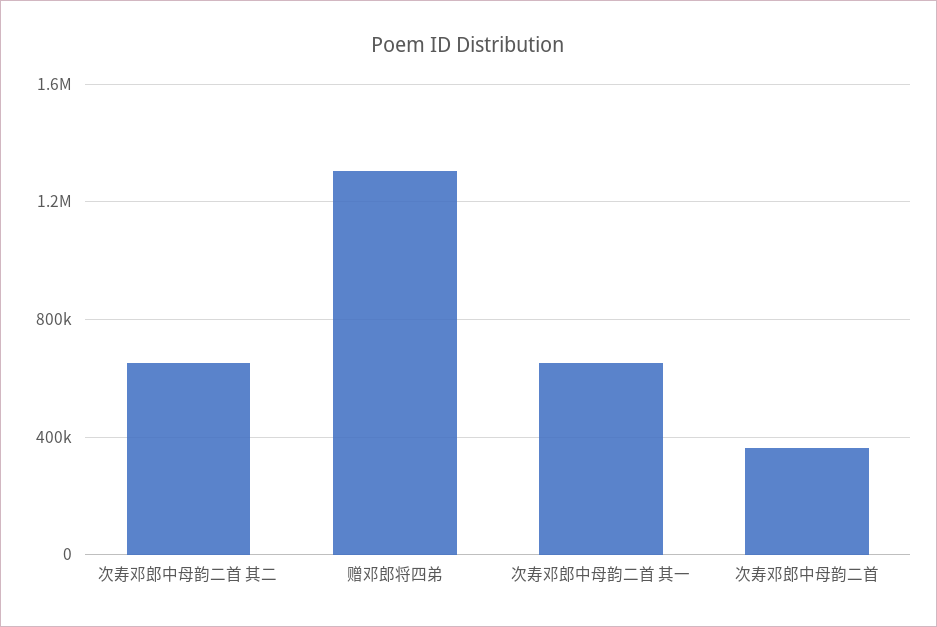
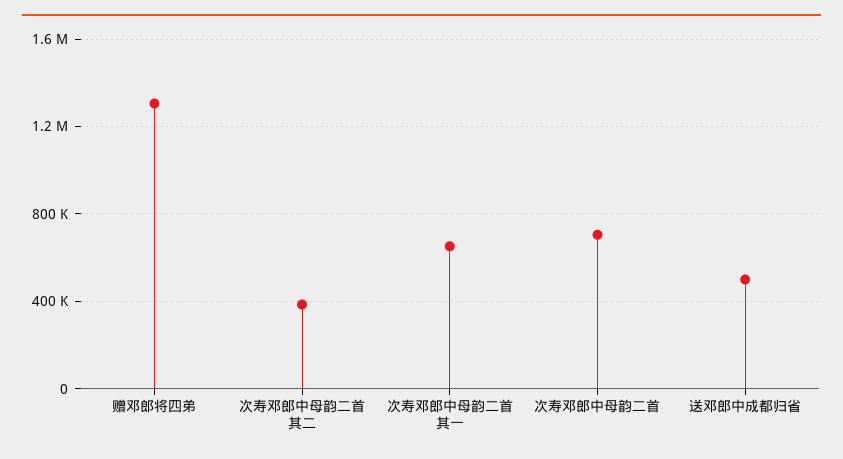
  {
-   "次寿邓郎中母韵二首 其二": 650000,
+   "次寿邓郎中母韵二首 其二": 400000,
    "赠邓郎将四弟": 1300000,
    "次寿邓郎中母韵二首 其一": 650000,
-   "次寿邓郎中母韵二首": 350000
+   "次寿邓郎中母韵二首": 700000,
+   "送邓郎中成都归省": 500000
  }

